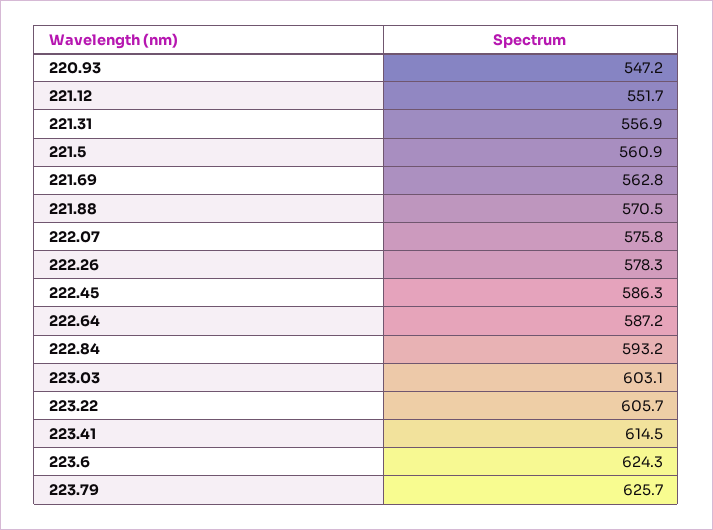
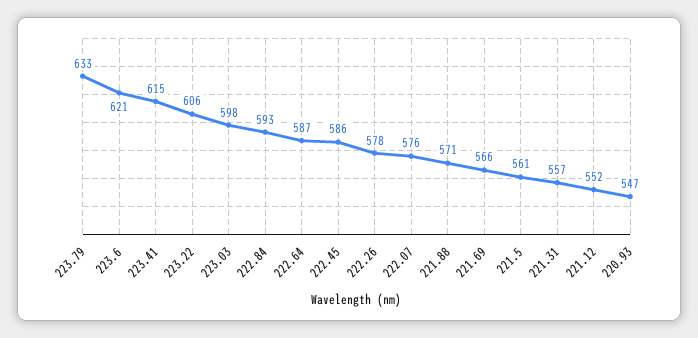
  {
    "220.93": 547.2,
    "221.12": 551.7,
    "221.31": 556.9,
    "221.5": 560.9,
-   "221.69": 562.8,
+   "221.69": 566,
    "221.88": 570.5,
    "222.07": 575.8,
    "222.26": 578.3,
    "222.45": 586.3,
    "222.64": 587.2,
    "222.84": 593.2,
-   "223.03": 603.1,
+   "223.03": 598,
    "223.22": 605.7,
    "223.41": 614.5,
-   "223.6": 624.3,
+   "223.6": 621,
-   "223.79": 625.7
+   "223.79": 633
  }

